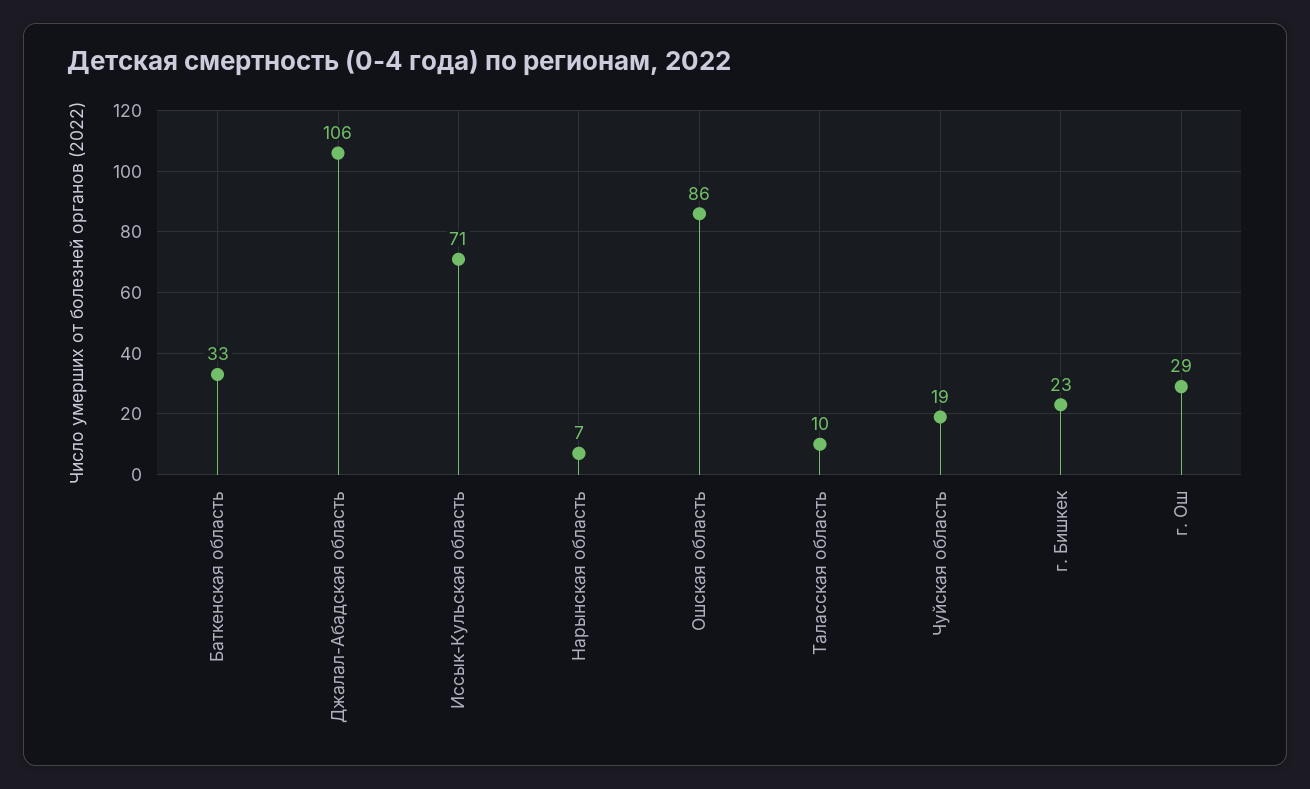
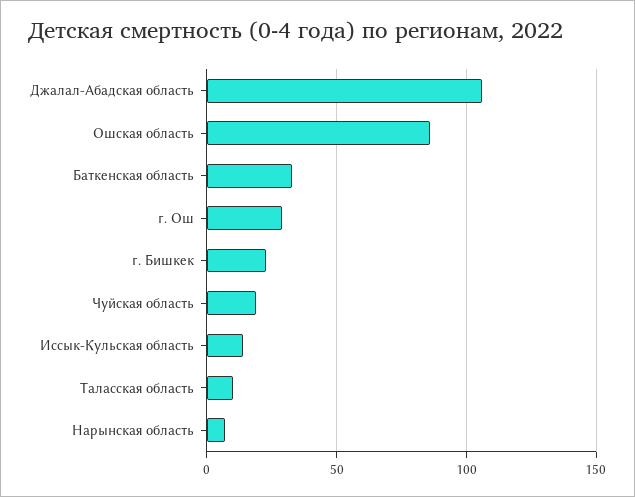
  {
    "Баткенская область": 33,
    "Джалал-Абадская область": 106,
-   "Иссык-Кульская область": 71,
+   "Иссык-Кульская область": 15,
    "Нарынская область": 7,
    "Ошская область": 86,
    "Таласская область": 10,
    "Чуйская область": 19,
    "г. Бишкек": 23,
    "г. Ош": 29
  }

